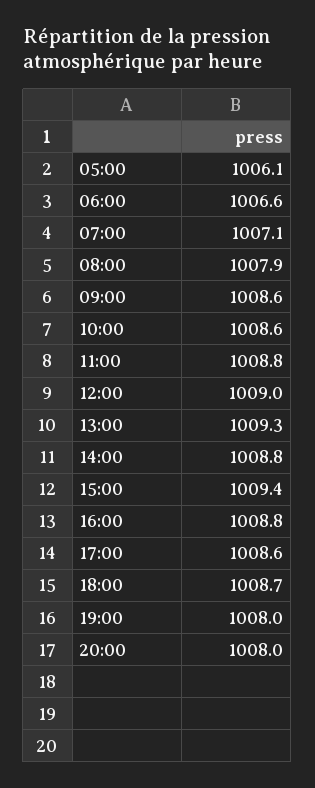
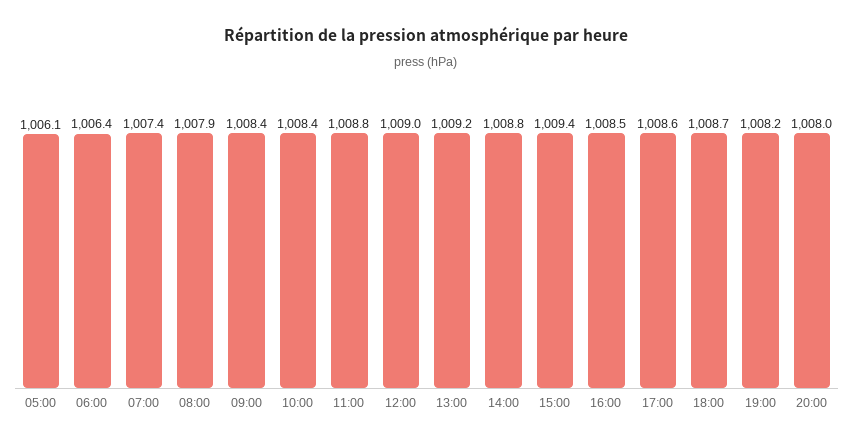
  {
    "05:00": 1006.1,
-   "06:00": 1006.6,
+   "06:00": 1006.4,
-   "07:00": 1007.1,
+   "07:00": 1007.4,
    "08:00": 1007.9,
-   "09:00": 1008.6,
+   "09:00": 1008.4,
-   "10:00": 1008.6,
+   "10:00": 1008.4,
    "11:00": 1008.8,
    "12:00": 1009,
-   "13:00": 1009.3,
+   "13:00": 1009.2,
    "14:00": 1008.8,
    "15:00": 1009.4,
-   "16:00": 1008.8,
+   "16:00": 1008.5,
    "17:00": 1008.6,
    "18:00": 1008.7,
-   "19:00": 1008,
+   "19:00": 1008.2,
    "20:00": 1008
  }

